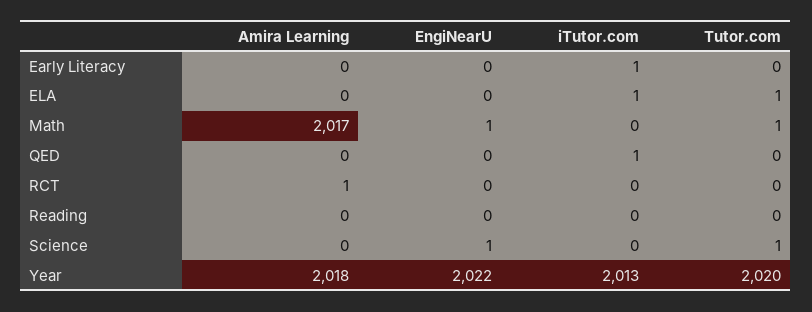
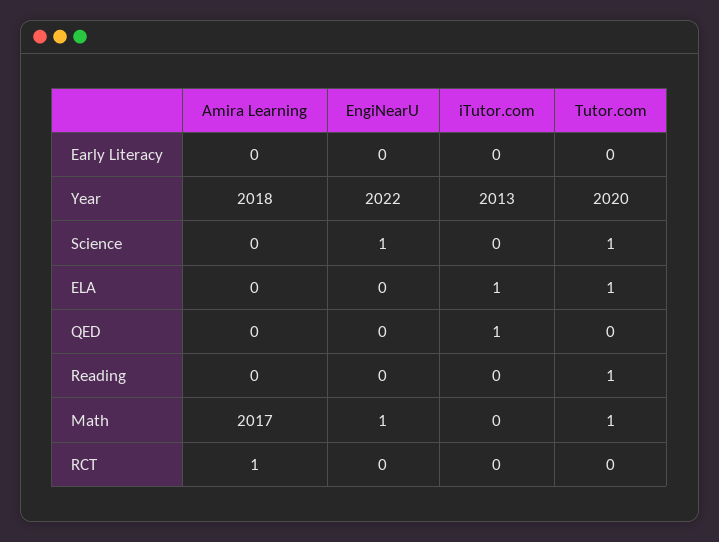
  {
    "Amira Learning": {
      "Early Literacy": 0,
      "ELA": 0,
      "Math": 2017,
      "QED": 0,
      "RCT": 1,
      "Reading": 0,
      "Science": 0,
      "Year": 2018
    },
    "EngiNearU": {
      "Early Literacy": 0,
      "ELA": 0,
      "Math": 1,
      "QED": 0,
      "RCT": 0,
      "Reading": 0,
      "Science": 1,
      "Year": 2022
    },
    "iTutor.com": {
-     "Early Literacy": 1,
+     "Early Literacy": 0,
      "ELA": 1,
      "Math": 0,
      "QED": 1,
      "RCT": 0,
      "Reading": 0,
      "Science": 0,
      "Year": 2013
    },
    "Tutor.com": {
      "Early Literacy": 0,
      "ELA": 1,
      "Math": 1,
      "QED": 0,
      "RCT": 0,
-     "Reading": 0,
+     "Reading": 1,
      "Science": 1,
      "Year": 2020
    }
  }

